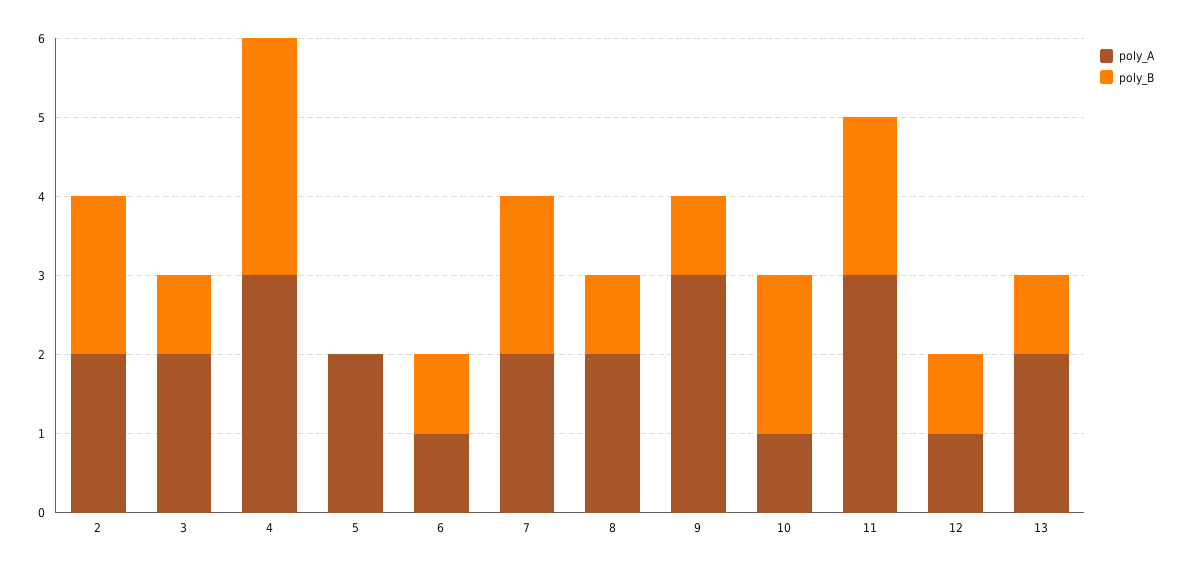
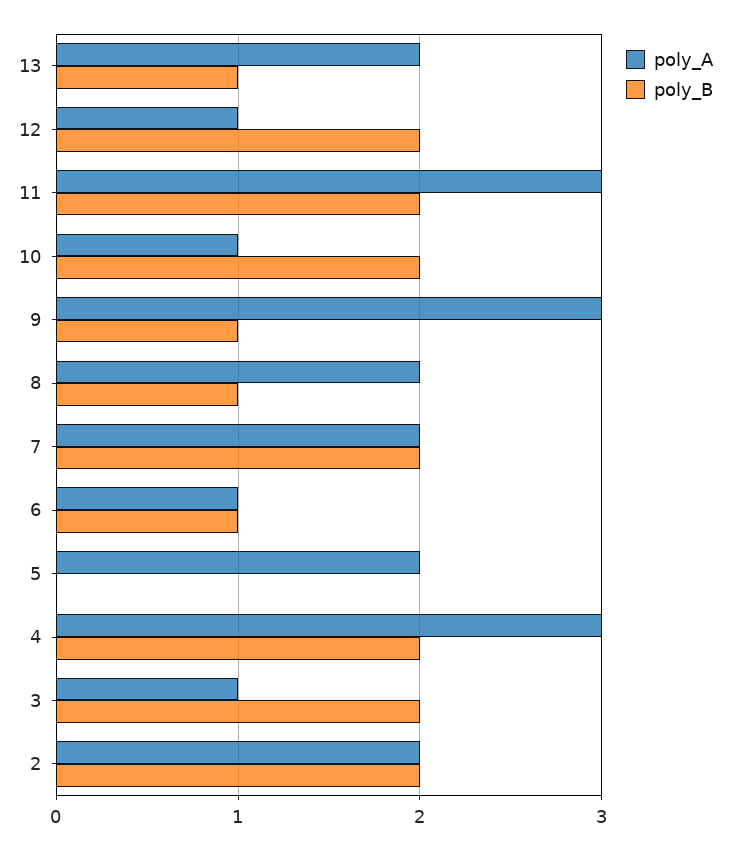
  {
    "poly_A": {
      "2": 2,
-     "3": 2,
+     "3": 1,
      "4": 3,
      "5": 2,
      "6": 1,
      "7": 2,
      "8": 2,
      "9": 3,
      "10": 1,
      "11": 3,
      "12": 1,
      "13": 2
    },
    "poly_B": {
      "2": 2,
-     "3": 1,
+     "3": 2,
-     "4": 3,
+     "4": 2,
      "5": 0,
      "6": 1,
      "7": 2,
      "8": 1,
      "9": 1,
      "10": 2,
      "11": 2,
-     "12": 1,
+     "12": 2,
      "13": 1
    }
  }

